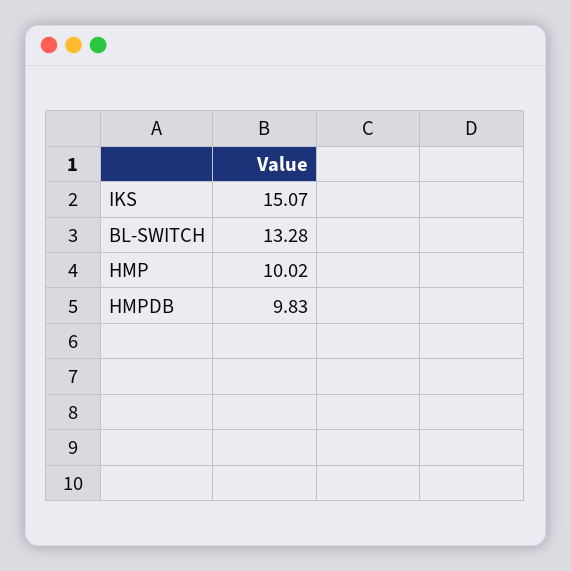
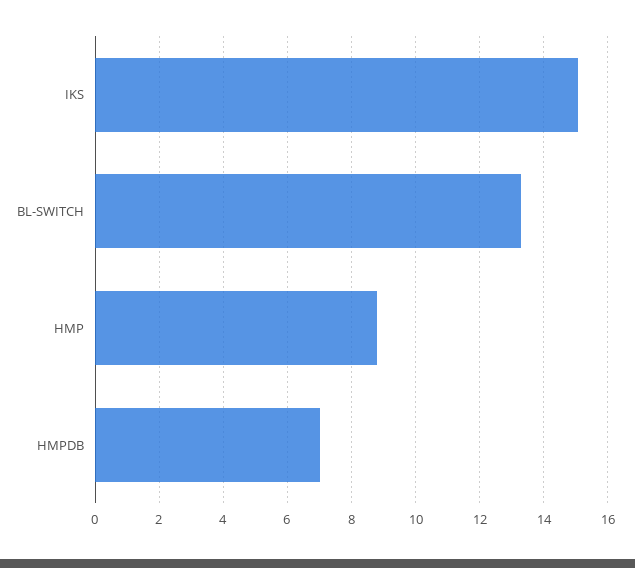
  {
    "IKS": 15.07,
    "BL-SWITCH": 13.28,
-   "HMP": 10.02,
+   "HMP": 8.8,
-   "HMPDB": 9.83
+   "HMPDB": 7
  }

